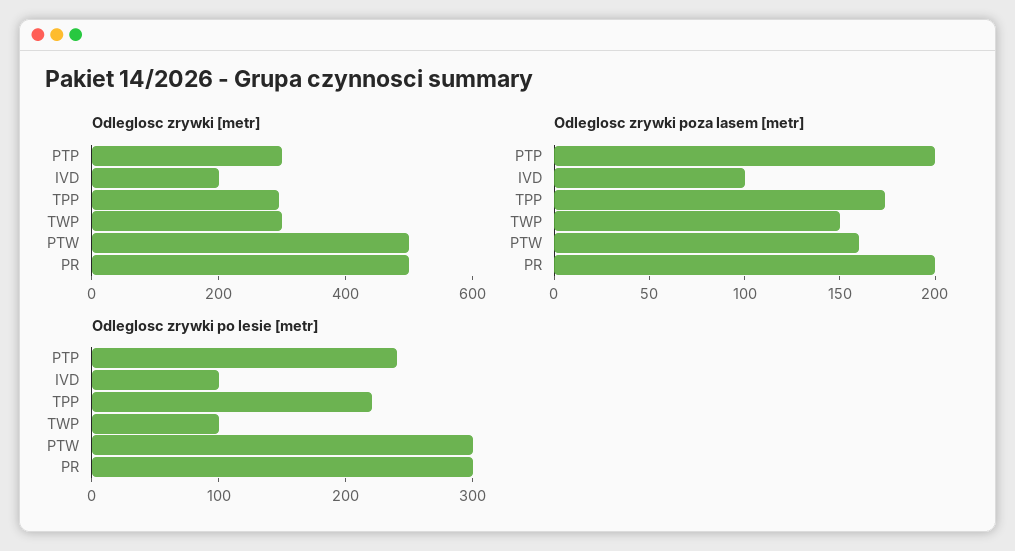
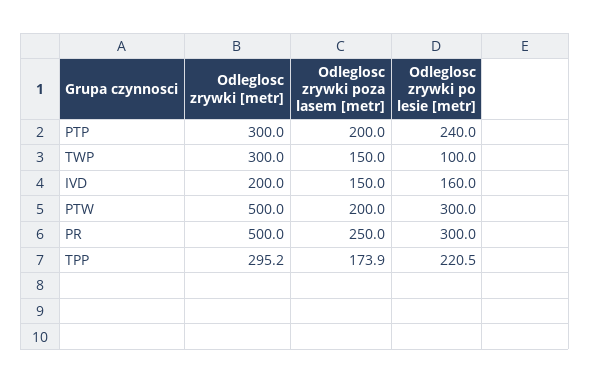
  {
    "Odleglosc zrywki [metr]": {
      "PTP": 300,
      "IVD": 200,
      "TPP": 295.2,
      "TWP": 300,
      "PTW": 500,
      "PR": 500
    },
    "Odleglosc zrywki poza lasem [metr]": {
      "PTP": 200,
-     "IVD": 100,
+     "IVD": 150,
      "TPP": 173.9,
      "TWP": 150,
-     "PTW": 160,
+     "PTW": 200,
-     "PR": 200
+     "PR": 250
    },
    "Odleglosc zrywki po lesie [metr]": {
      "PTP": 240,
-     "IVD": 100,
+     "IVD": 160,
      "TPP": 220.5,
      "TWP": 100,
      "PTW": 300,
      "PR": 300
    }
  }

